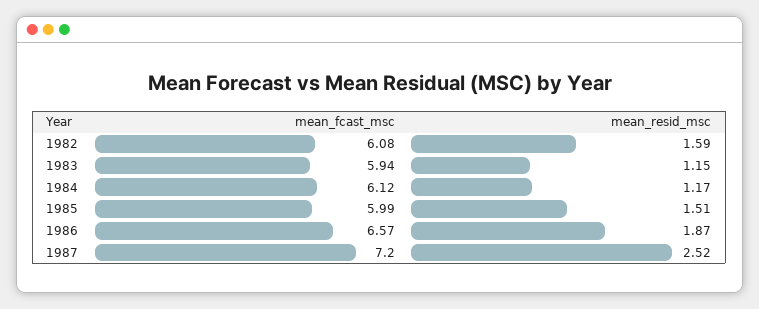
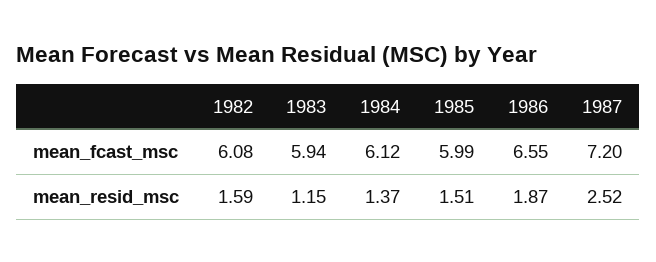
  {
    "mean_fcast_msc": {
      "1982": 6.08,
      "1983": 5.94,
      "1984": 6.12,
      "1985": 5.99,
-     "1986": 6.57,
+     "1986": 6.55,
      "1987": 7.2
    },
    "mean_resid_msc": {
      "1982": 1.59,
      "1983": 1.15,
-     "1984": 1.17,
+     "1984": 1.37,
      "1985": 1.51,
      "1986": 1.87,
      "1987": 2.52
    }
  }

